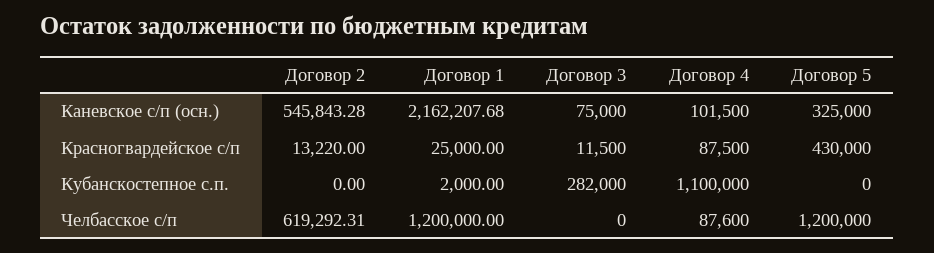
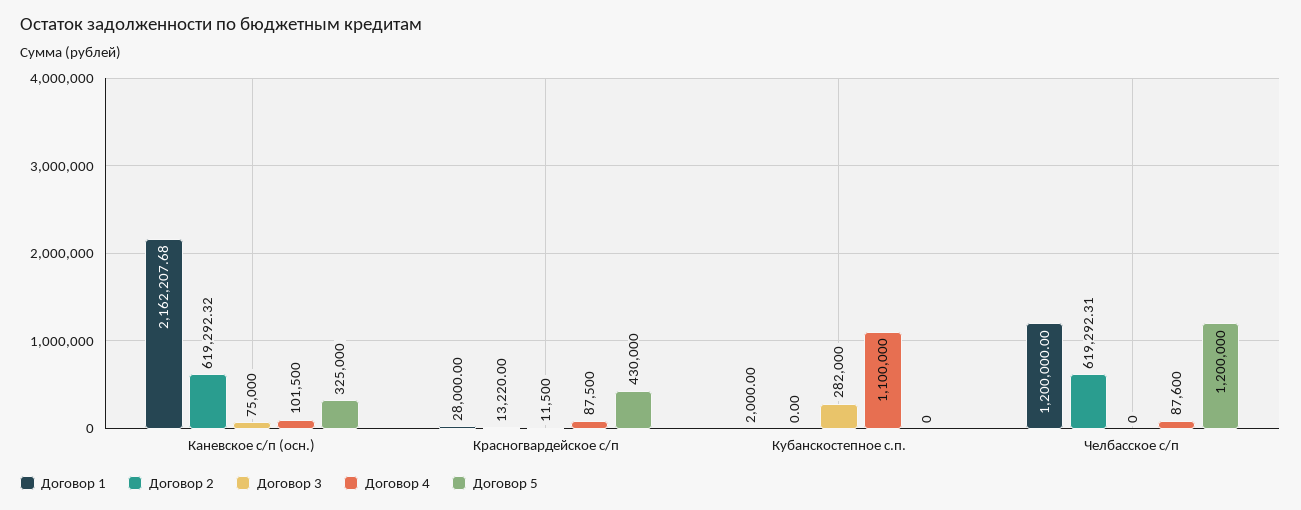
  {
    "Договор 2": {
-     "Каневское с/п (осн.)": 545843.28,
+     "Каневское с/п (осн.)": 619292.32,
      "Красногвардейское с/п": 13220,
      "Кубанскостепное с.п.": 0,
      "Челбасское с/п": 619292.31
    },
    "Договор 1": {
      "Каневское с/п (осн.)": 2162207.68,
-     "Красногвардейское с/п": 25000,
+     "Красногвардейское с/п": 28000,
      "Кубанскостепное с.п.": 2000,
      "Челбасское с/п": 1200000
    },
    "Договор 3": {
      "Каневское с/п (осн.)": 75000,
      "Красногвардейское с/п": 11500,
      "Кубанскостепное с.п.": 282000,
      "Челбасское с/п": 0
    },
    "Договор 4": {
      "Каневское с/п (осн.)": 101500,
      "Красногвардейское с/п": 87500,
      "Кубанскостепное с.п.": 1100000,
      "Челбасское с/п": 87600
    },
    "Договор 5": {
      "Каневское с/п (осн.)": 325000,
      "Красногвардейское с/п": 430000,
      "Кубанскостепное с.п.": 0,
      "Челбасское с/п": 1200000
    }
  }

